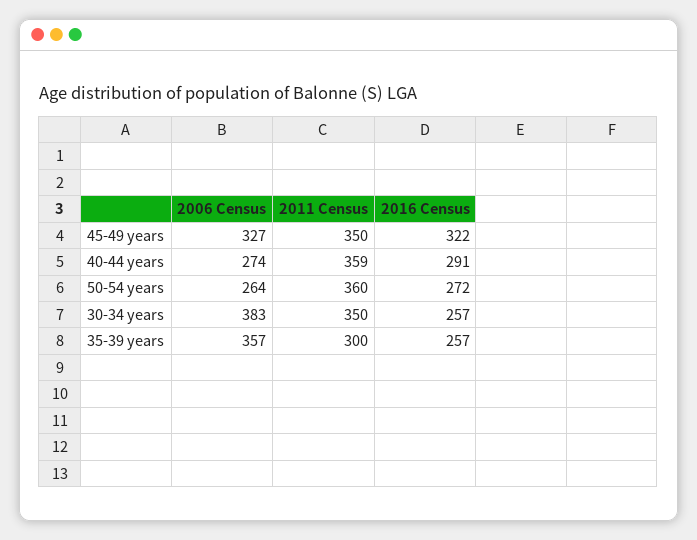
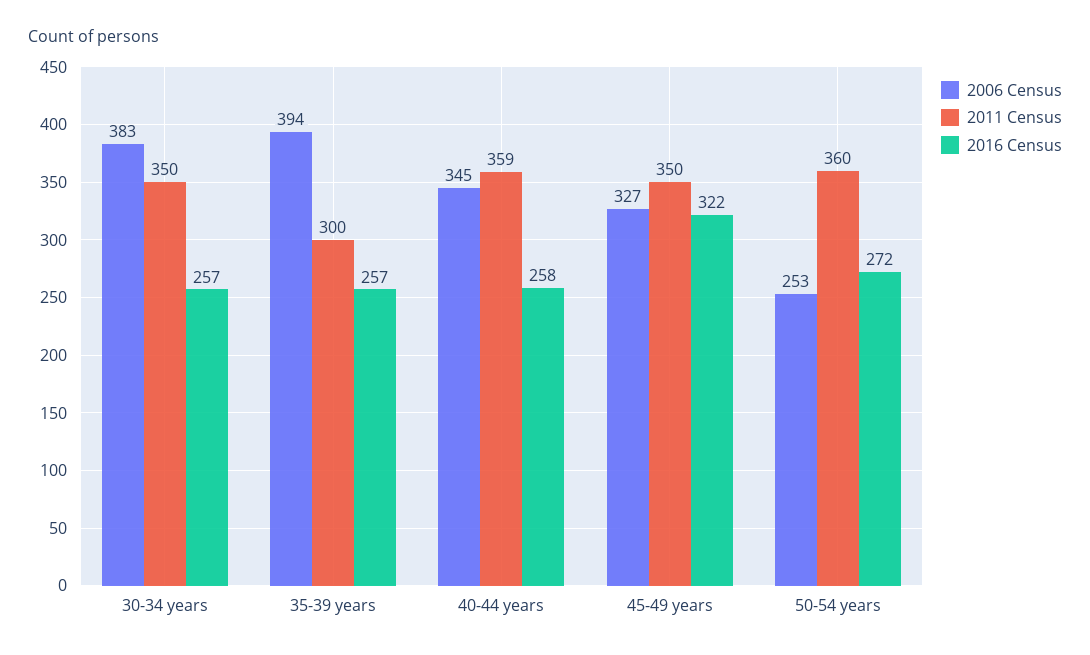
  {
    "2006 Census": {
      "45-49 years": 327,
-     "40-44 years": 274,
+     "40-44 years": 345,
-     "50-54 years": 264,
+     "50-54 years": 253,
      "30-34 years": 383,
-     "35-39 years": 357
+     "35-39 years": 394
    },
    "2011 Census": {
      "45-49 years": 350,
      "40-44 years": 359,
      "50-54 years": 360,
      "30-34 years": 350,
      "35-39 years": 300
    },
    "2016 Census": {
      "45-49 years": 322,
-     "40-44 years": 291,
+     "40-44 years": 258,
      "50-54 years": 272,
      "30-34 years": 257,
      "35-39 years": 257
    }
  }

